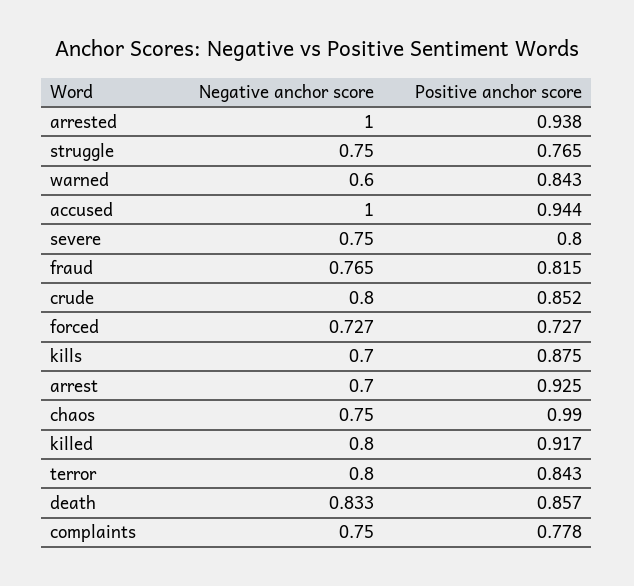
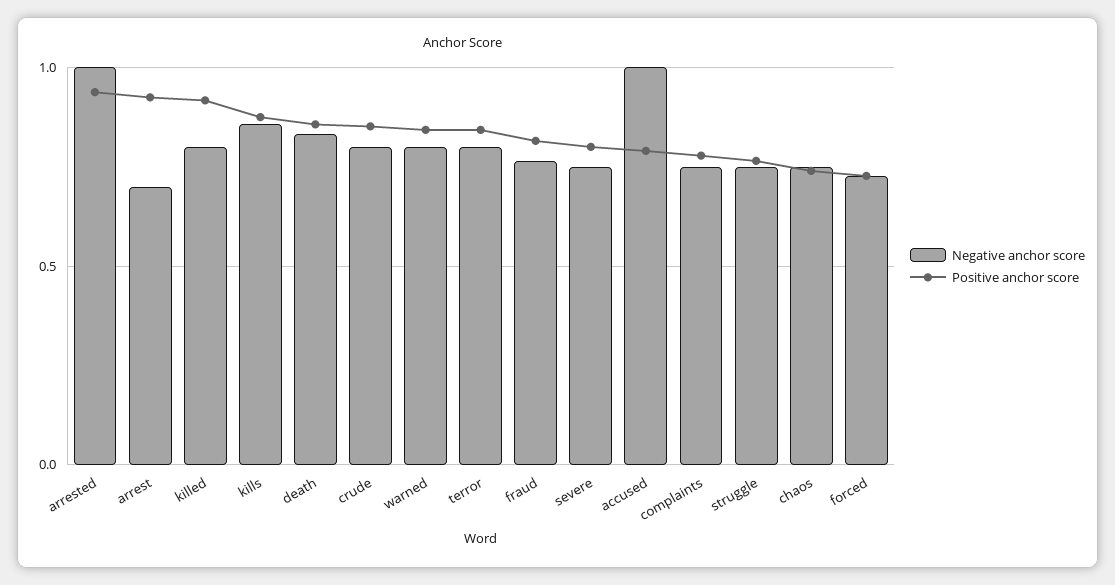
  {
    "Negative anchor score": {
      "arrested": 1,
      "struggle": 0.75,
-     "warned": 0.6,
+     "warned": 0.8,
      "accused": 1,
      "severe": 0.75,
      "fraud": 0.765,
      "crude": 0.8,
      "forced": 0.727,
-     "kills": 0.7,
+     "kills": 0.85,
      "arrest": 0.7,
      "chaos": 0.75,
      "killed": 0.8,
      "terror": 0.8,
      "death": 0.833,
      "complaints": 0.75
    },
    "Positive anchor score": {
      "arrested": 0.938,
      "struggle": 0.765,
      "warned": 0.843,
-     "accused": 0.944,
+     "accused": 0.8,
      "severe": 0.8,
      "fraud": 0.815,
      "crude": 0.852,
      "forced": 0.727,
      "kills": 0.875,
      "arrest": 0.925,
-     "chaos": 0.99,
+     "chaos": 0.75,
      "killed": 0.917,
      "terror": 0.843,
      "death": 0.857,
      "complaints": 0.778
    }
  }

